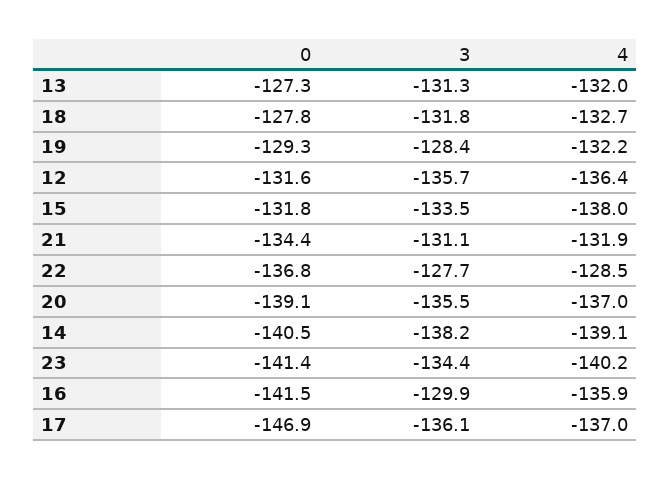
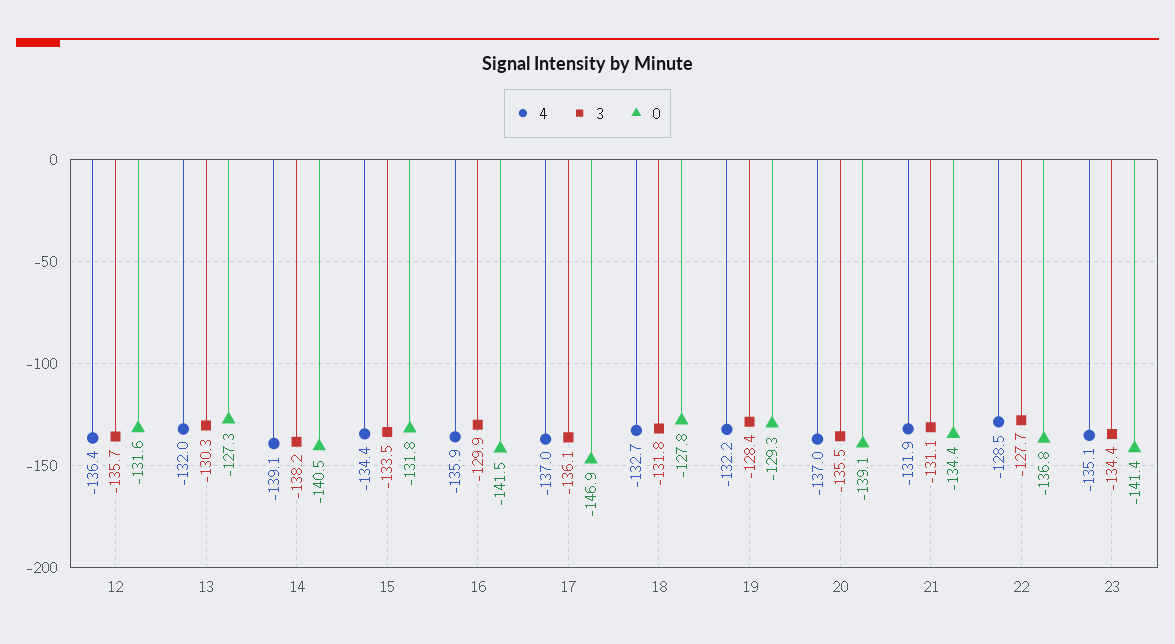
  {
    "0": {
      "13": -127.3,
      "18": -127.8,
      "19": -129.3,
      "12": -131.6,
      "15": -131.8,
      "21": -134.4,
      "22": -136.8,
      "20": -139.1,
      "14": -140.5,
      "23": -141.4,
      "16": -141.5,
      "17": -146.9
    },
    "3": {
-     "13": -131.3,
+     "13": -130.3,
      "18": -131.8,
      "19": -128.4,
      "12": -135.7,
      "15": -133.5,
      "21": -131.1,
      "22": -127.7,
      "20": -135.5,
      "14": -138.2,
      "23": -134.4,
      "16": -129.9,
      "17": -136.1
    },
    "4": {
      "13": -132,
      "18": -132.7,
      "19": -132.2,
      "12": -136.4,
-     "15": -138,
+     "15": -134.4,
      "21": -131.9,
      "22": -128.5,
      "20": -137,
      "14": -139.1,
-     "23": -140.2,
+     "23": -135.1,
      "16": -135.9,
      "17": -137
    }
  }

